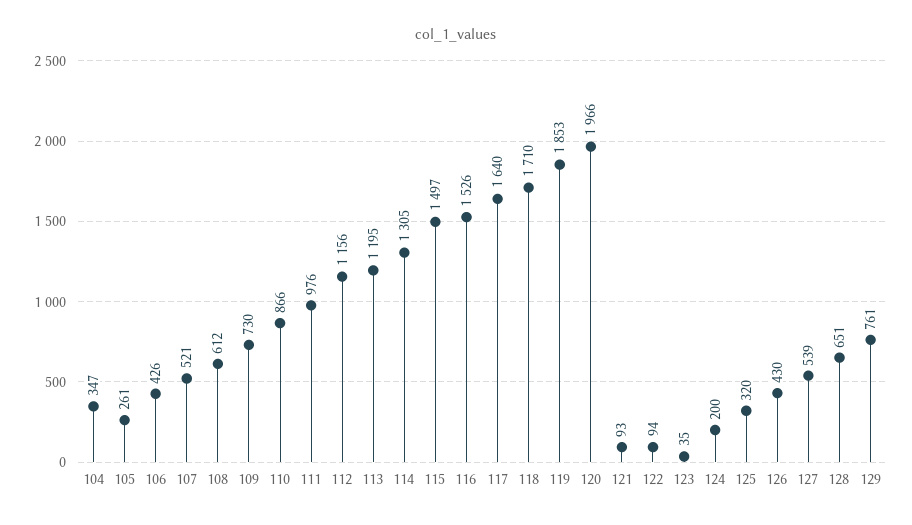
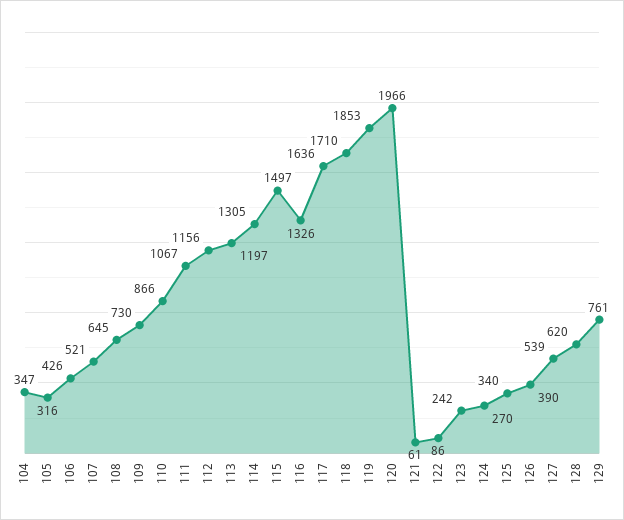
  {
    "104": 347,
-   "105": 261,
+   "105": 316,
    "106": 426,
    "107": 521,
-   "108": 612,
+   "108": 645,
    "109": 730,
    "110": 866,
-   "111": 976,
+   "111": 1067,
    "112": 1156,
-   "113": 1195,
+   "113": 1197,
    "114": 1305,
    "115": 1497,
-   "116": 1526,
+   "116": 1326,
-   "117": 1640,
+   "117": 1636,
    "118": 1710,
    "119": 1853,
    "120": 1966,
-   "121": 93,
+   "121": 61,
-   "122": 94,
+   "122": 86,
-   "123": 35,
+   "123": 242,
-   "124": 200,
+   "124": 270,
-   "125": 320,
+   "125": 340,
-   "126": 430,
+   "126": 390,
    "127": 539,
-   "128": 651,
+   "128": 620,
    "129": 761
  }

